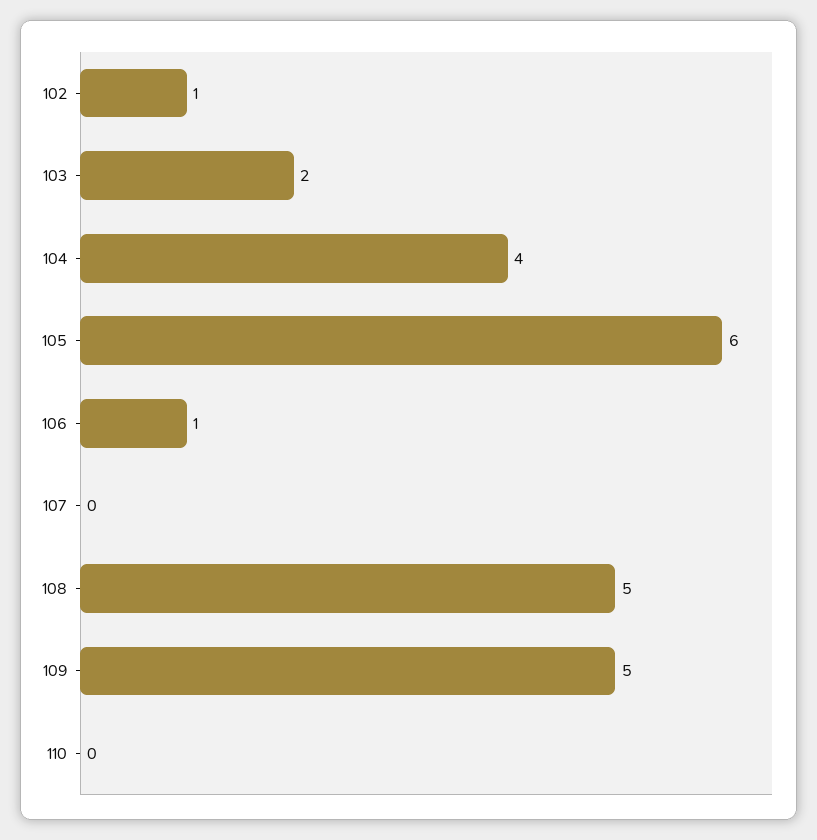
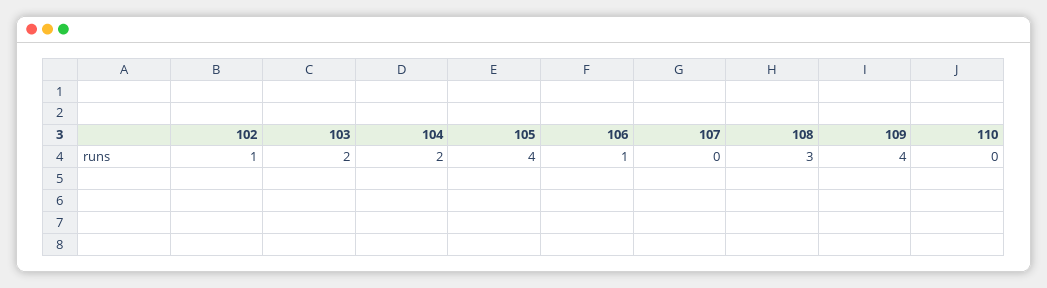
  {
    "102": 1,
    "103": 2,
-   "104": 4,
+   "104": 2,
-   "105": 6,
+   "105": 4,
    "106": 1,
    "107": 0,
-   "108": 5,
+   "108": 3,
-   "109": 5,
+   "109": 4,
    "110": 0
  }

